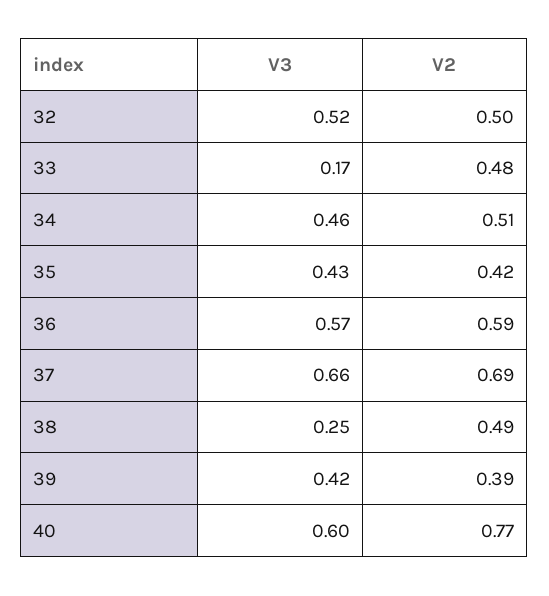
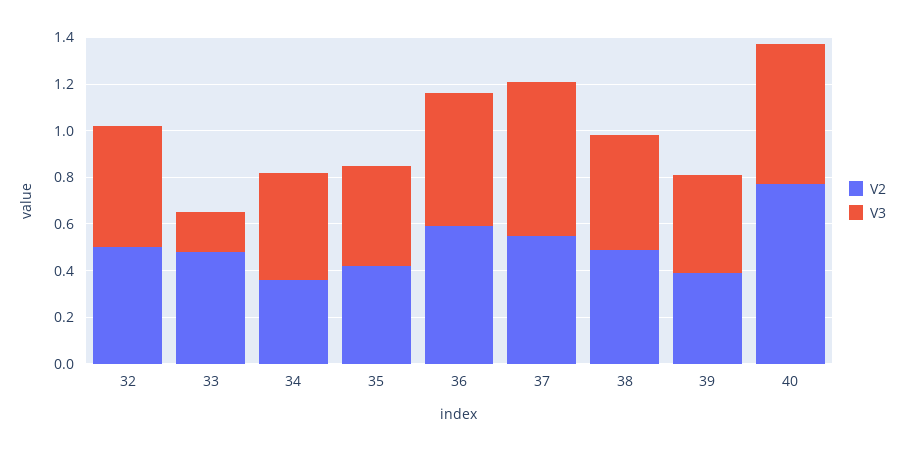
  {
    "V3": {
      "32": 0.52,
      "33": 0.17,
      "34": 0.46,
      "35": 0.43,
      "36": 0.57,
      "37": 0.66,
-     "38": 0.25,
+     "38": 0.5,
      "39": 0.42,
      "40": 0.6
    },
    "V2": {
      "32": 0.5,
      "33": 0.48,
-     "34": 0.51,
+     "34": 0.35,
      "35": 0.42,
      "36": 0.59,
-     "37": 0.69,
+     "37": 0.55,
      "38": 0.49,
      "39": 0.39,
      "40": 0.77
    }
  }

